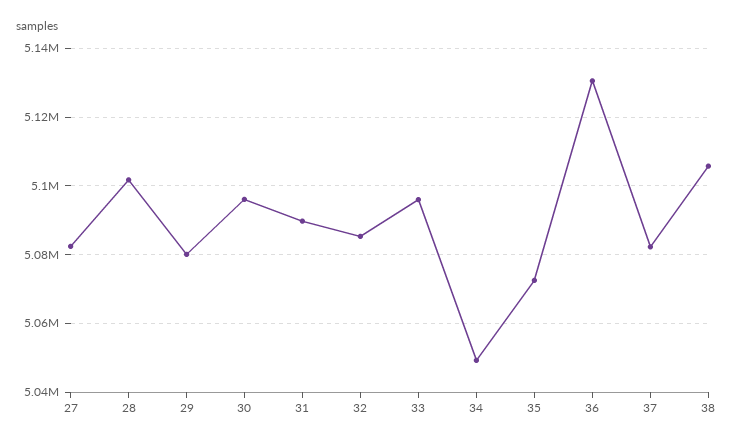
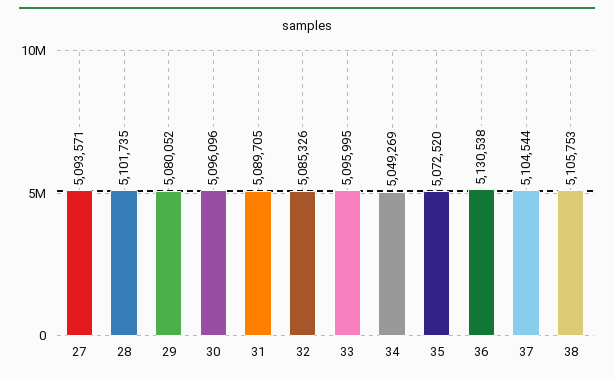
  {
-   "27": 5082000,
+   "27": 5093571,
    "28": 5101735,
    "29": 5080052,
    "30": 5096096,
    "31": 5089705,
    "32": 5085326,
    "33": 5095995,
    "34": 5049269,
    "35": 5072520,
    "36": 5130538,
-   "37": 5082000,
+   "37": 5104544,
    "38": 5105753
  }

